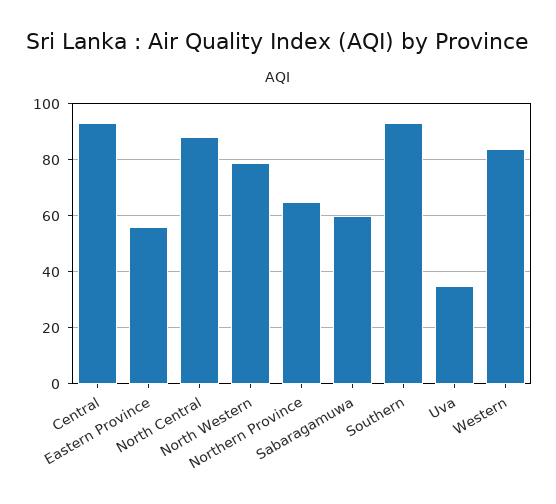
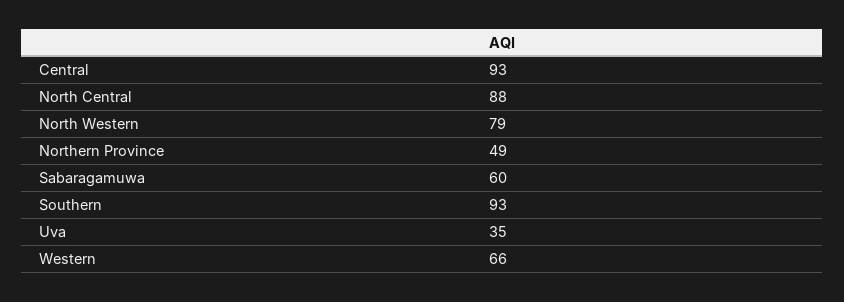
  {
    "Central": 93,
-   "Eastern Province": 55,
    "North Central": 88,
    "North Western": 79,
-   "Northern Province": 65,
+   "Northern Province": 49,
    "Sabaragamuwa": 60,
    "Southern": 93,
    "Uva": 35,
-   "Western": 85
+   "Western": 66
  }

